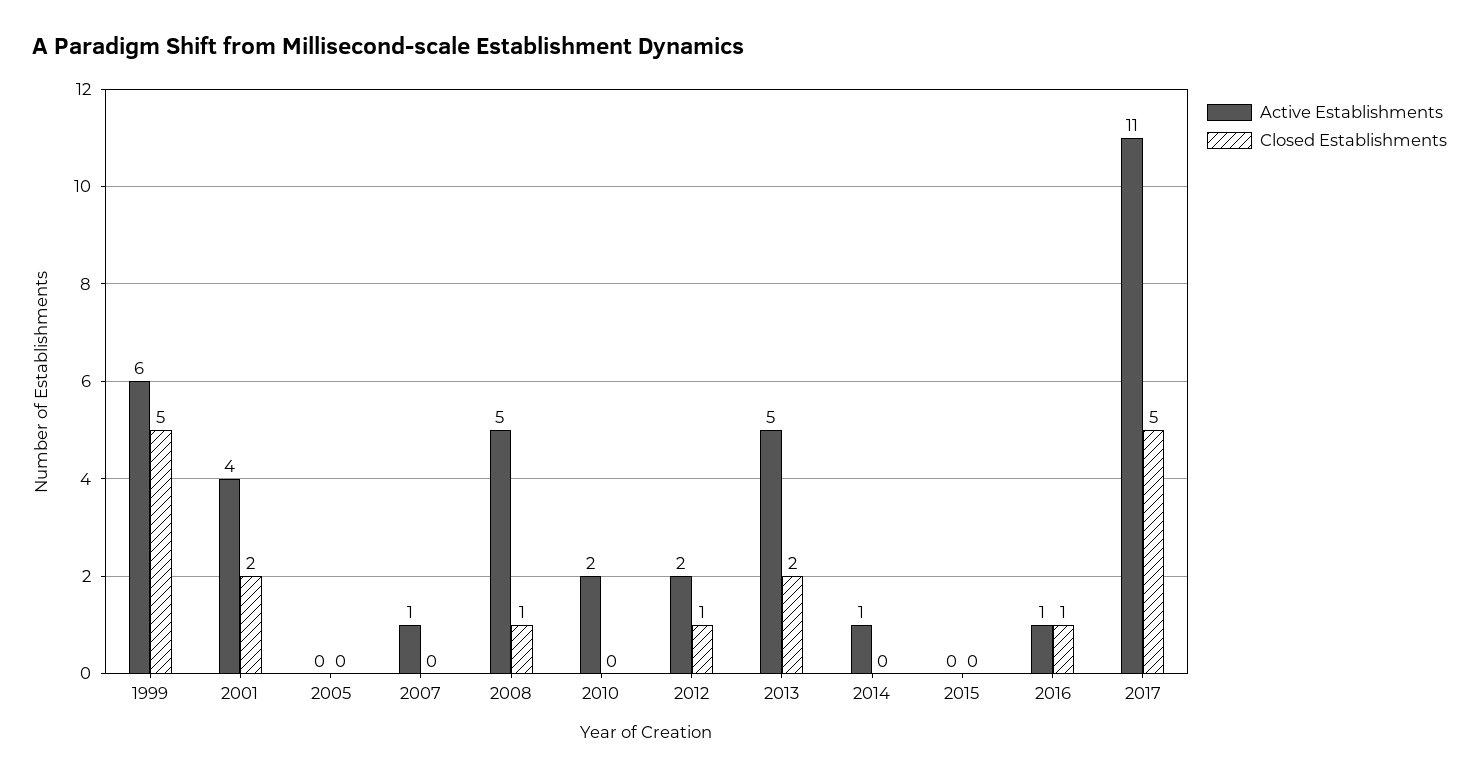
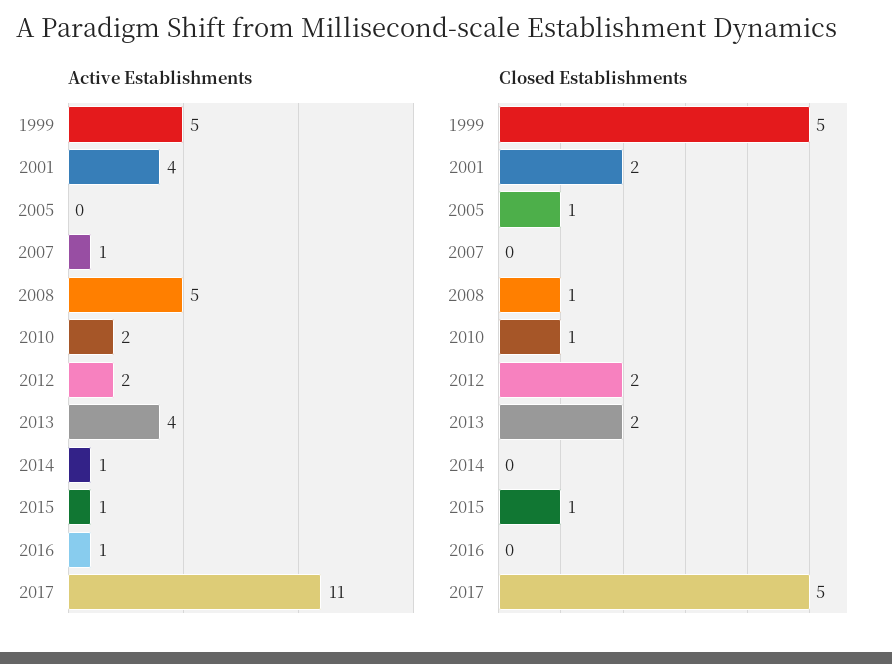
  {
    "Active Establishments": {
-     "1999": 6,
+     "1999": 5,
      "2001": 4,
      "2005": 0,
      "2007": 1,
      "2008": 5,
      "2010": 2,
      "2012": 2,
-     "2013": 5,
+     "2013": 4,
      "2014": 1,
-     "2015": 0,
+     "2015": 1,
      "2016": 1,
      "2017": 11
    },
    "Closed Establishments": {
      "1999": 5,
      "2001": 2,
-     "2005": 0,
+     "2005": 1,
      "2007": 0,
      "2008": 1,
-     "2010": 0,
+     "2010": 1,
-     "2012": 1,
+     "2012": 2,
      "2013": 2,
      "2014": 0,
-     "2015": 0,
+     "2015": 1,
-     "2016": 1,
+     "2016": 0,
      "2017": 5
    }
  }

